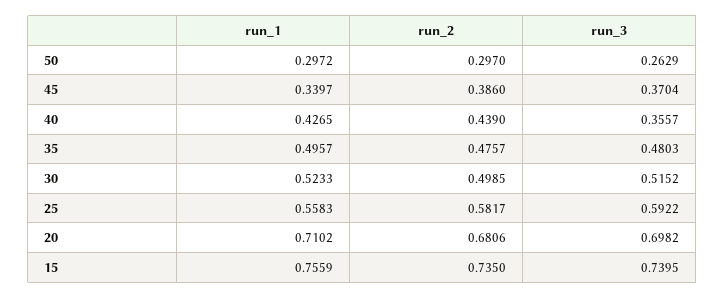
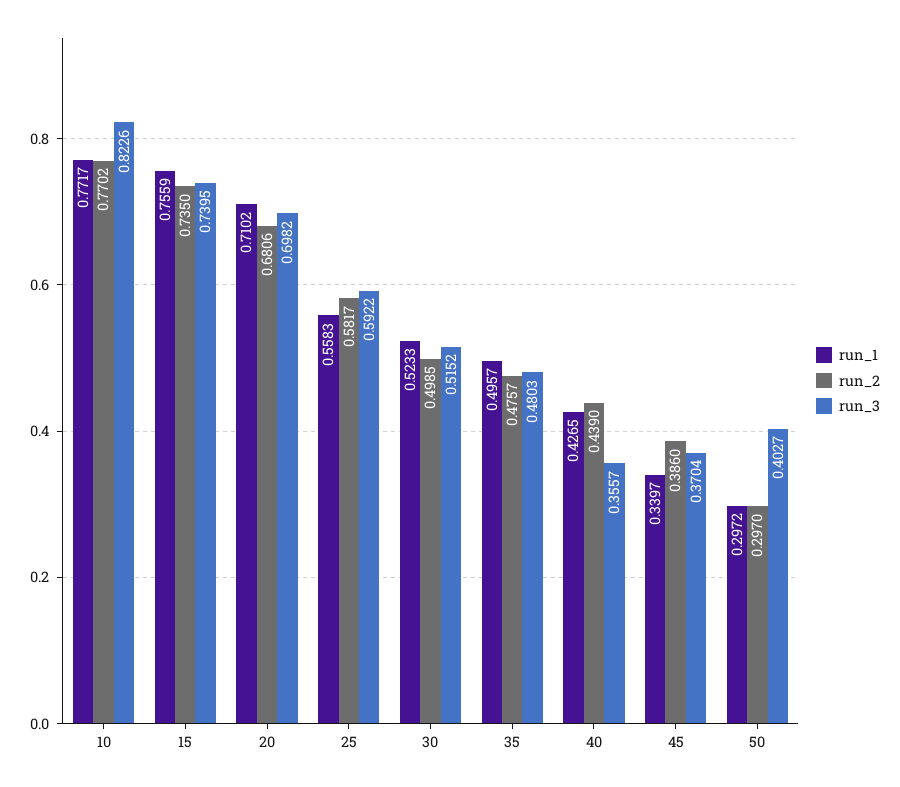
  {
    "run_1": {
      "50": 0.2972,
      "45": 0.3397,
      "40": 0.4265,
      "35": 0.4957,
      "30": 0.5233,
      "25": 0.5583,
      "20": 0.7102,
-     "15": 0.7559
+     "15": 0.7559,
+     "10": 0.7717
    },
    "run_2": {
      "50": 0.297,
      "45": 0.386,
      "40": 0.439,
      "35": 0.4757,
      "30": 0.4985,
      "25": 0.5817,
      "20": 0.6806,
-     "15": 0.735
+     "15": 0.735,
+     "10": 0.7702
    },
    "run_3": {
-     "50": 0.2629,
+     "50": 0.4027,
      "45": 0.3704,
      "40": 0.3557,
      "35": 0.4803,
      "30": 0.5152,
      "25": 0.5922,
      "20": 0.6982,
-     "15": 0.7395
+     "15": 0.7395,
+     "10": 0.8226
    }
  }

